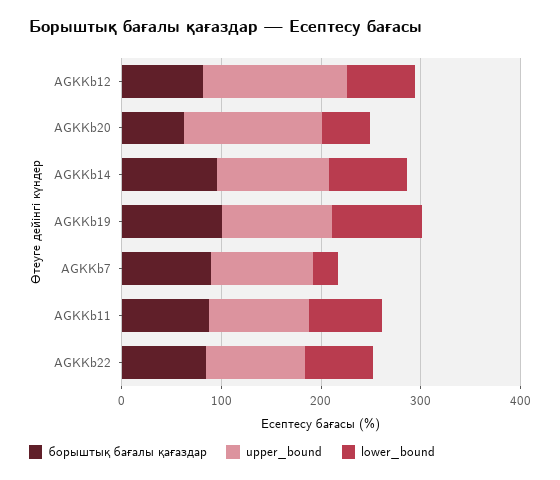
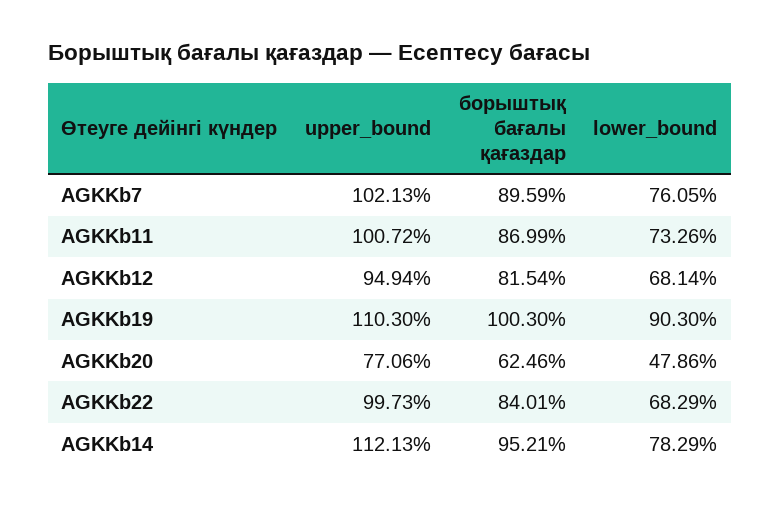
  {
    "борыштық бағалы қағаздар": {
      "AGKKb12": 81.54,
      "AGKKb20": 62.46,
      "AGKKb14": 95.21,
      "AGKKb19": 100.3,
      "AGKKb7": 89.59,
      "AGKKb11": 86.99,
      "AGKKb22": 84.01
    },
    "upper_bound": {
-     "AGKKb12": 140,
+     "AGKKb12": 94.94,
-     "AGKKb20": 140,
+     "AGKKb20": 77.06,
      "AGKKb14": 112.13,
      "AGKKb19": 110.3,
      "AGKKb7": 102.13,
      "AGKKb11": 100.72,
      "AGKKb22": 99.73
    },
    "lower_bound": {
      "AGKKb12": 68.14,
      "AGKKb20": 47.86,
      "AGKKb14": 78.29,
      "AGKKb19": 90.3,
-     "AGKKb7": 20,
+     "AGKKb7": 76.05,
      "AGKKb11": 73.26,
      "AGKKb22": 68.29
    }
  }

